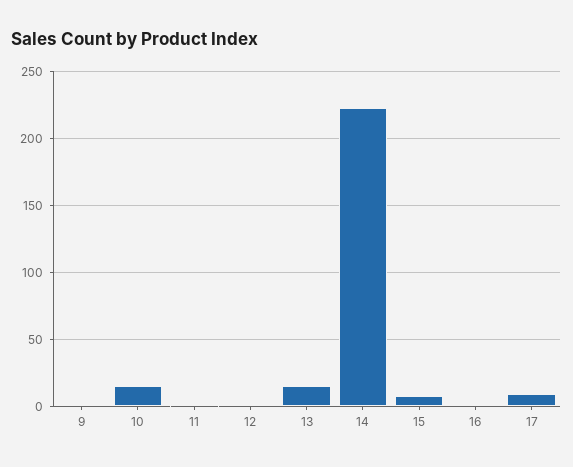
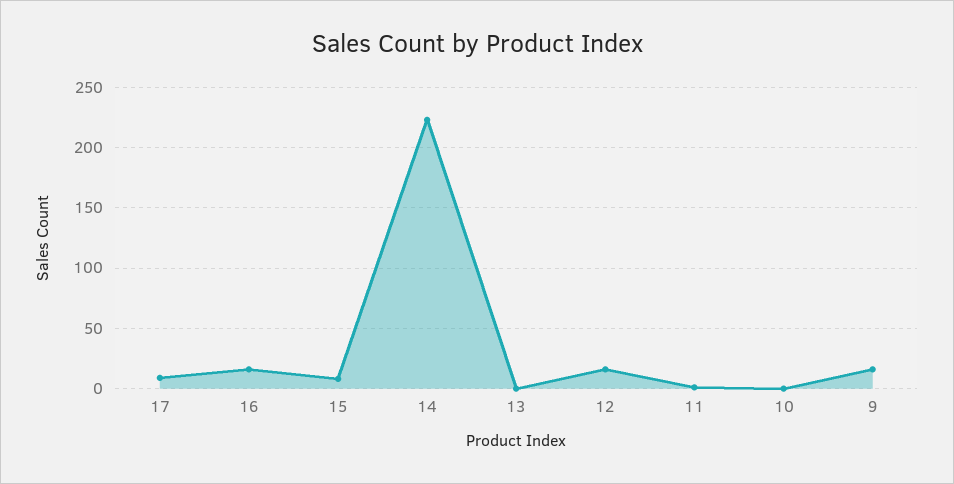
  {
-   "9": 0,
+   "9": 15,
-   "10": 15,
+   "10": 0,
    "11": 0,
-   "12": 0,
+   "12": 15,
-   "13": 15,
+   "13": 0,
    "14": 225,
    "15": 10,
-   "16": 0,
+   "16": 15,
    "17": 10
  }

